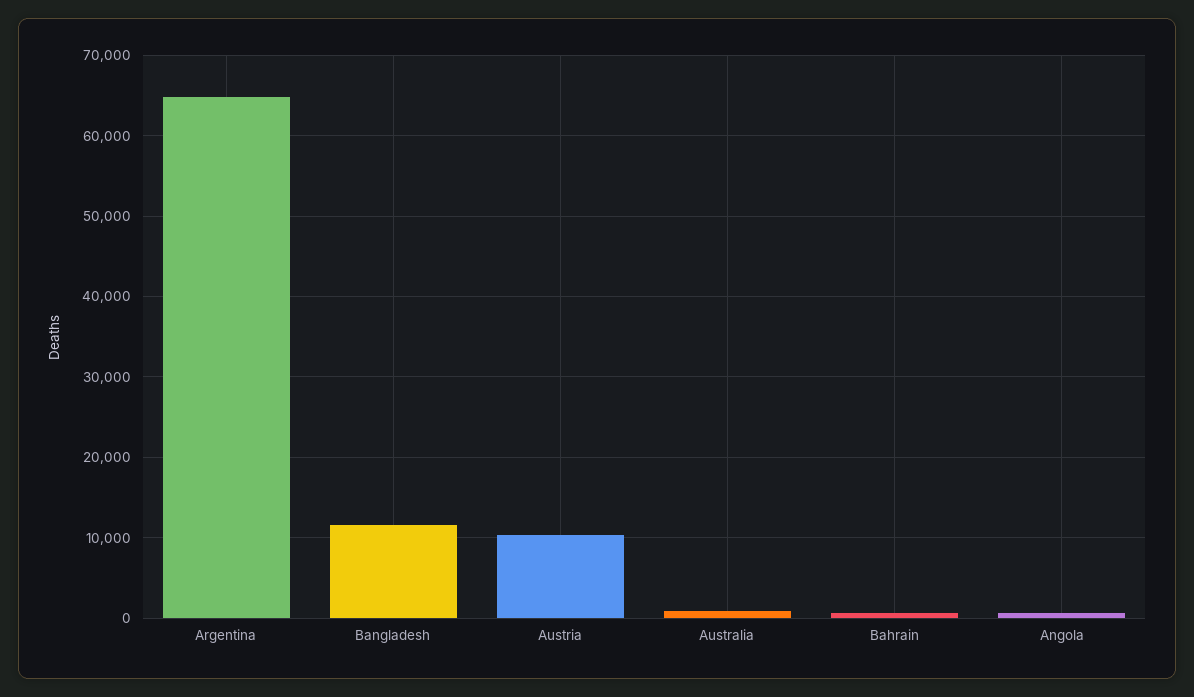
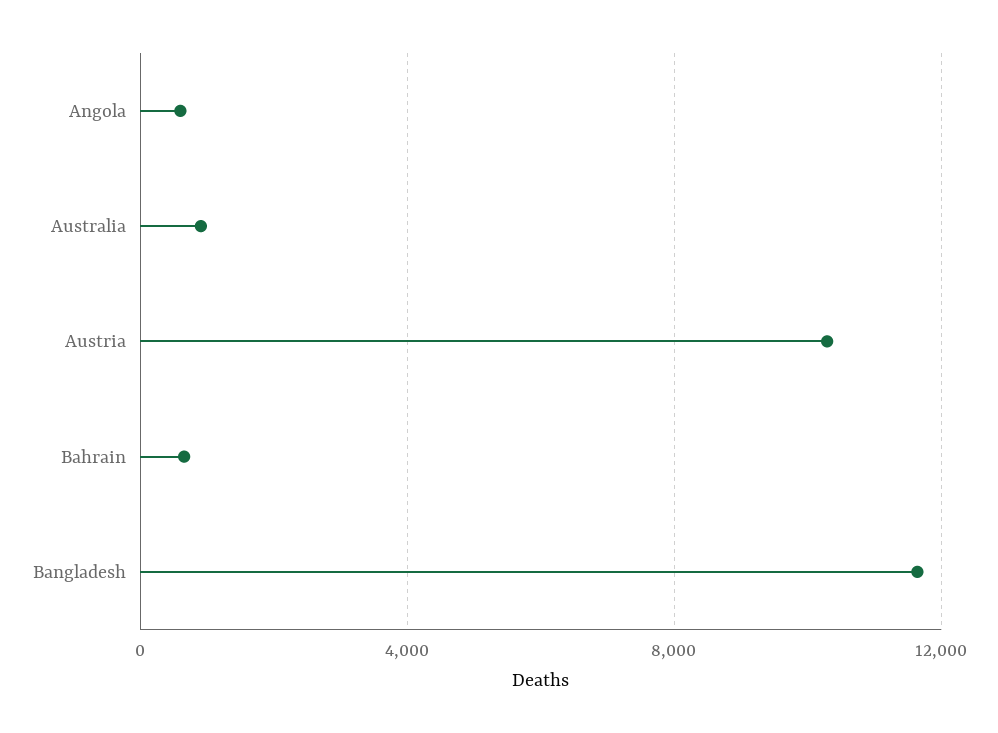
  {
-   "Argentina": 65000,
    "Bangladesh": 11500,
    "Austria": 10500,
    "Australia": 1000,
    "Bahrain": 500,
    "Angola": 500
  }

